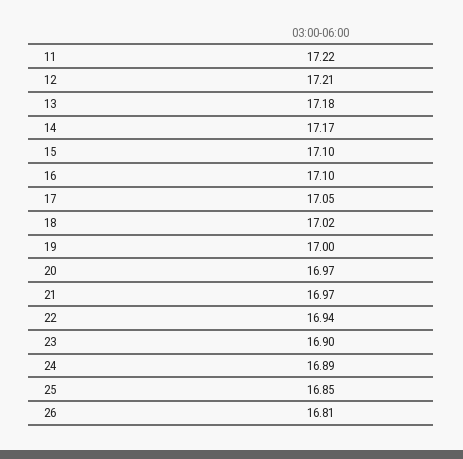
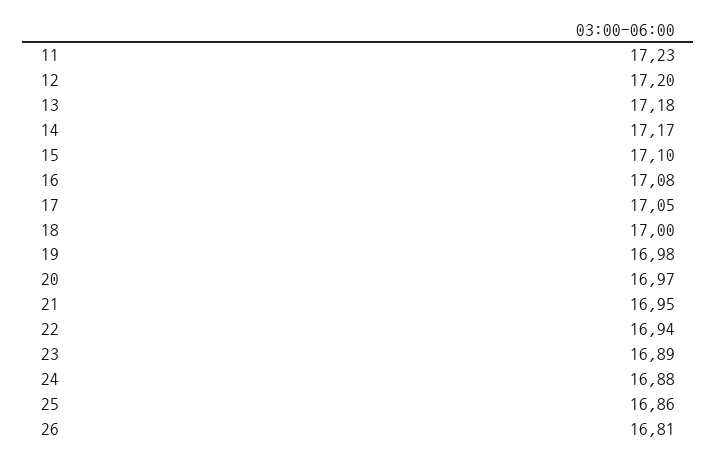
  {
-   "11": 17.22,
+   "11": 17.23,
-   "12": 17.21,
+   "12": 17.2,
    "13": 17.18,
    "14": 17.17,
    "15": 17.1,
-   "16": 17.1,
+   "16": 17.08,
    "17": 17.05,
-   "18": 17.02,
+   "18": 17,
-   "19": 17,
+   "19": 16.98,
    "20": 16.97,
-   "21": 16.97,
+   "21": 16.95,
    "22": 16.94,
-   "23": 16.9,
+   "23": 16.89,
-   "24": 16.89,
+   "24": 16.88,
-   "25": 16.85,
+   "25": 16.86,
    "26": 16.81
  }

